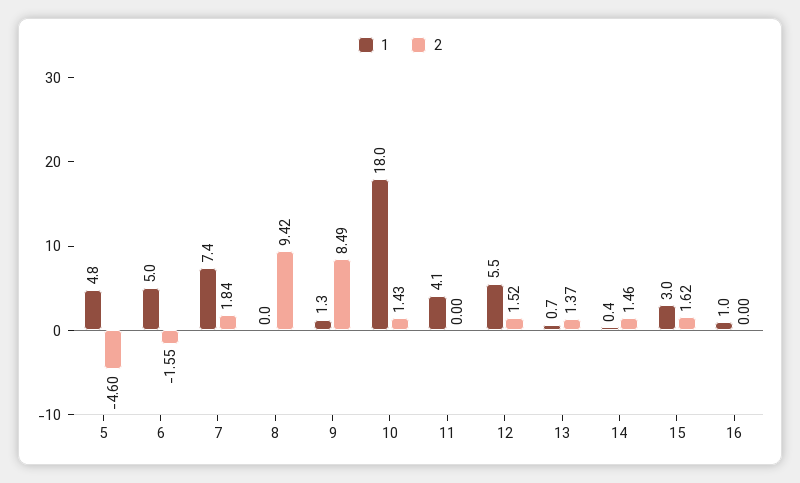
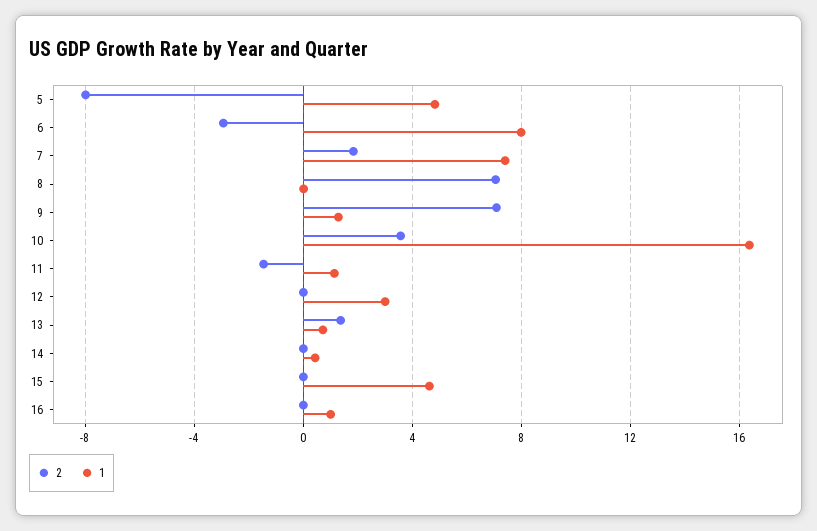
  {
    "1": {
      "5": 4.8,
-     "6": 5,
+     "6": 8,
      "7": 7.4,
      "8": 0,
      "9": 1.3,
-     "10": 18,
+     "10": 16.5,
-     "11": 4.1,
+     "11": 1,
-     "12": 5.5,
+     "12": 3,
      "13": 0.7,
      "14": 0.4,
-     "15": 3,
+     "15": 4.5,
      "16": 1
    },
    "2": {
-     "5": -4.6,
+     "5": -8,
-     "6": -1.55,
+     "6": -3,
      "7": 1.84,
-     "8": 9.42,
+     "8": 7,
-     "9": 8.49,
+     "9": 7,
-     "10": 1.43,
+     "10": 3.5,
-     "11": 0,
+     "11": -1.5,
-     "12": 1.52,
+     "12": 0,
      "13": 1.37,
-     "14": 1.46,
+     "14": 0,
-     "15": 1.62,
+     "15": 0,
      "16": 0
    }
  }

